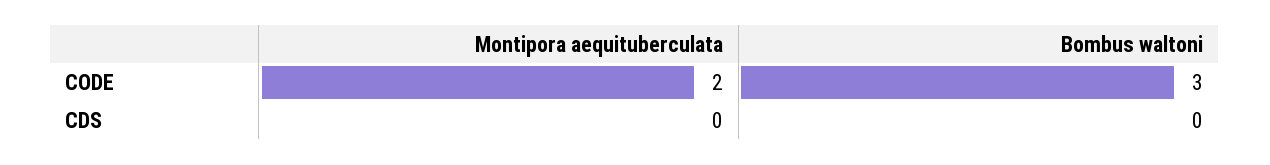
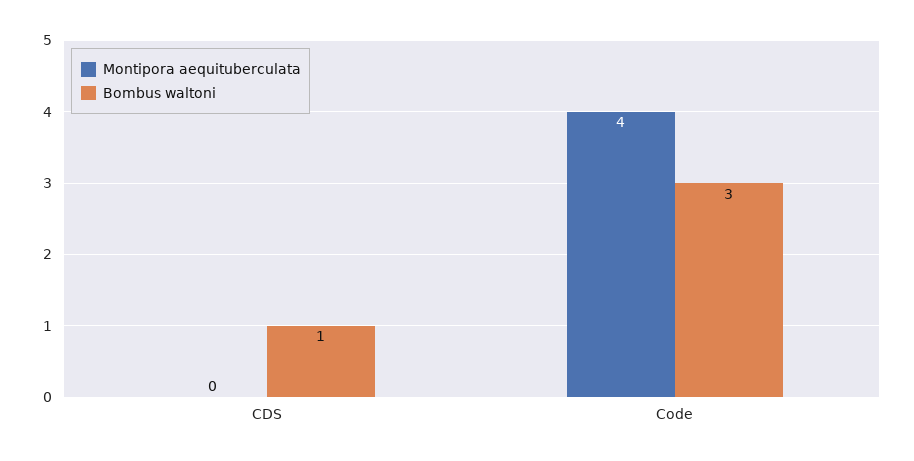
  {
    "Montipora aequituberculata": {
-     "CODE": 2,
+     "CODE": 4,
      "CDS": 0
    },
    "Bombus waltoni": {
      "CODE": 3,
-     "CDS": 0
+     "CDS": 1
    }
  }

